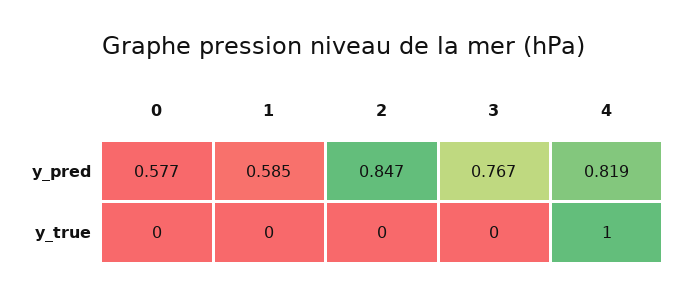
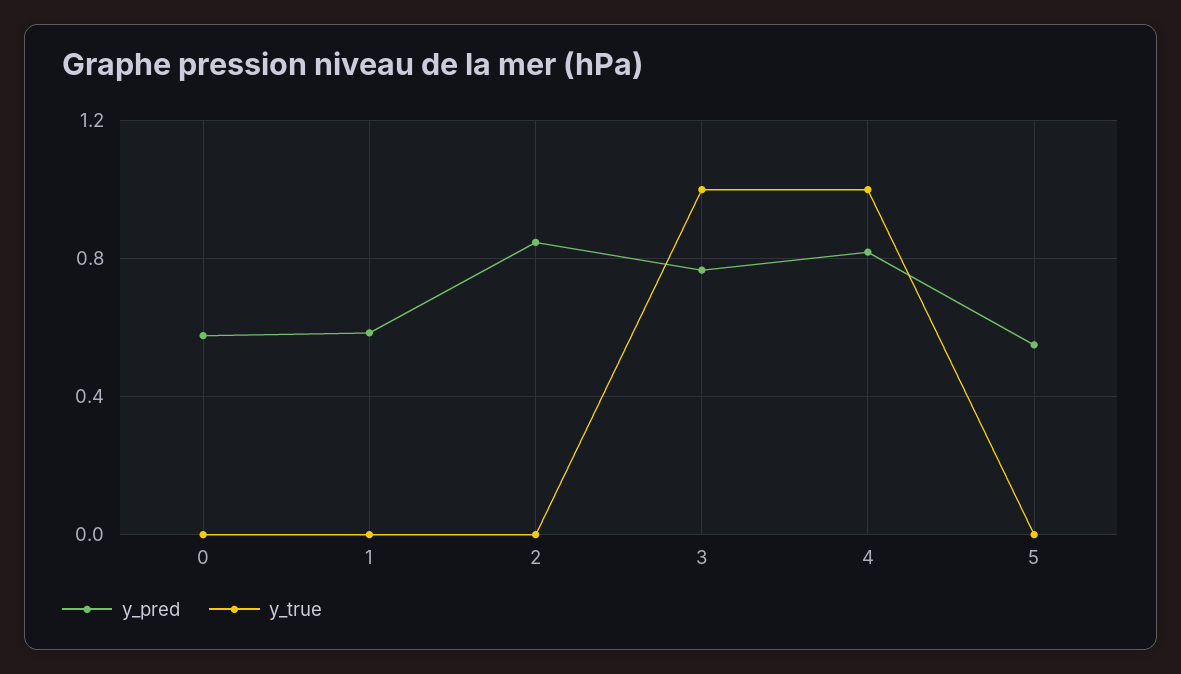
  {
    "y_pred": {
      "0": 0.577,
      "1": 0.585,
      "2": 0.847,
      "3": 0.767,
-     "4": 0.819
+     "4": 0.819,
+     "5": 0.55
    },
    "y_true": {
      "0": 0,
      "1": 0,
      "2": 0,
-     "3": 0,
+     "3": 1,
-     "4": 1
+     "4": 1,
+     "5": 0
    }
  }

